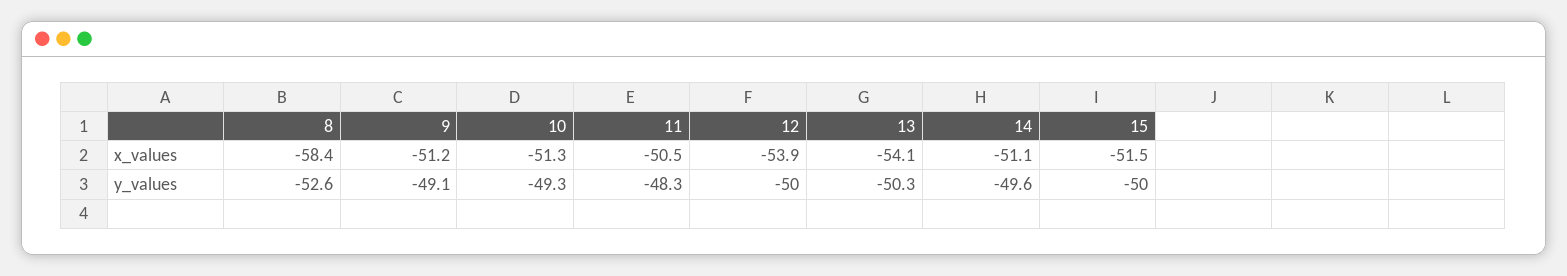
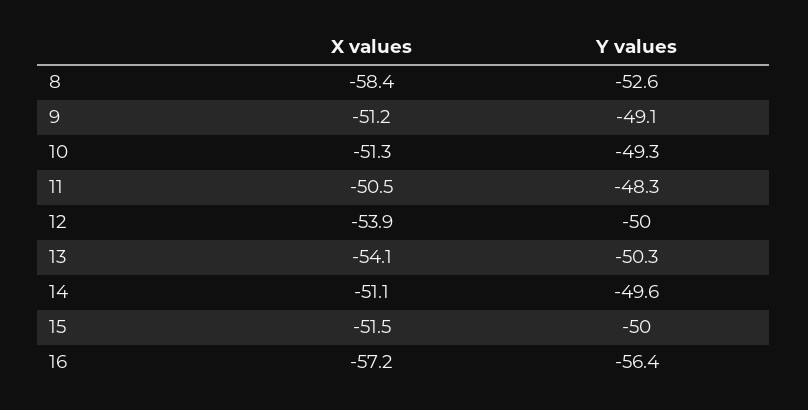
  {
    "8": {
      "x_values": -58.4,
      "y_values": -52.6
    },
    "9": {
      "x_values": -51.2,
      "y_values": -49.1
    },
    "10": {
      "x_values": -51.3,
      "y_values": -49.3
    },
    "11": {
      "x_values": -50.5,
      "y_values": -48.3
    },
    "12": {
      "x_values": -53.9,
      "y_values": -50
    },
    "13": {
      "x_values": -54.1,
      "y_values": -50.3
    },
    "14": {
      "x_values": -51.1,
      "y_values": -49.6
    },
    "15": {
      "x_values": -51.5,
      "y_values": -50
-   }
+   },
+   "16": {
+     "x_values": -57.2,
+     "y_values": -56.4
+   }
  }

